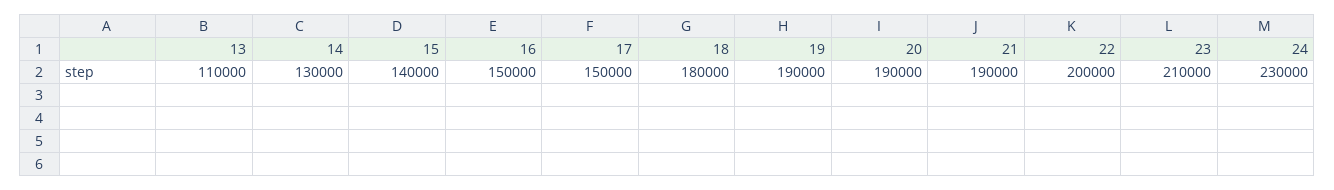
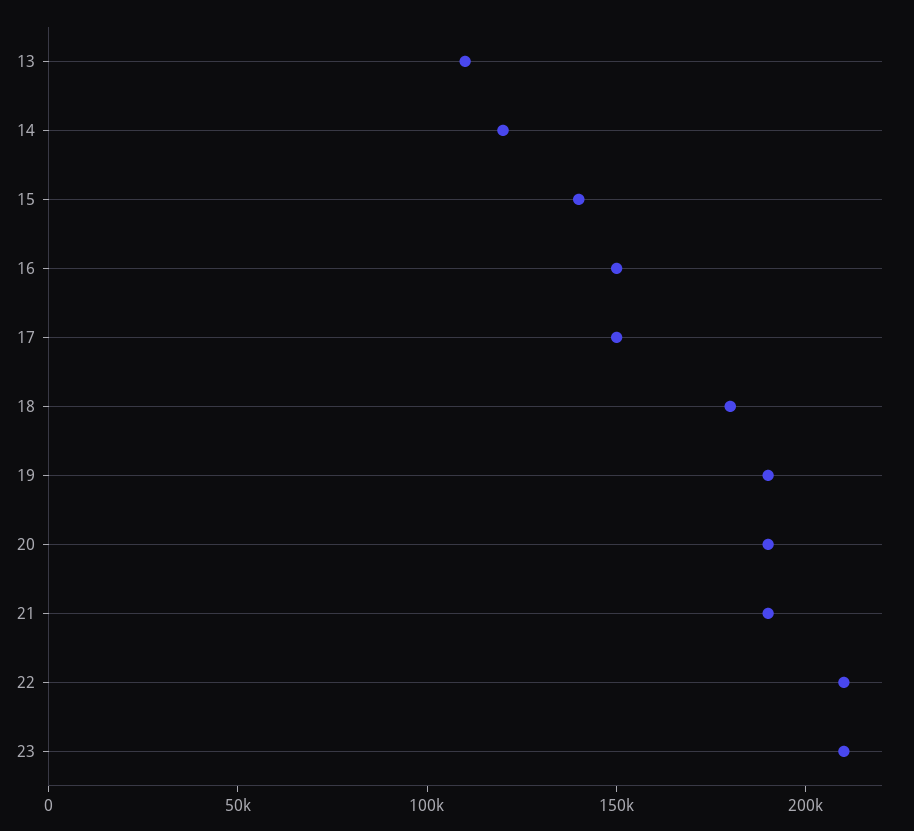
  {
    "13": 110000,
-   "14": 130000,
+   "14": 120000,
    "15": 140000,
    "16": 150000,
    "17": 150000,
    "18": 180000,
    "19": 190000,
    "20": 190000,
    "21": 190000,
-   "22": 200000,
+   "22": 210000,
-   "23": 210000,
+   "23": 210000
-   "24": 230000
  }

